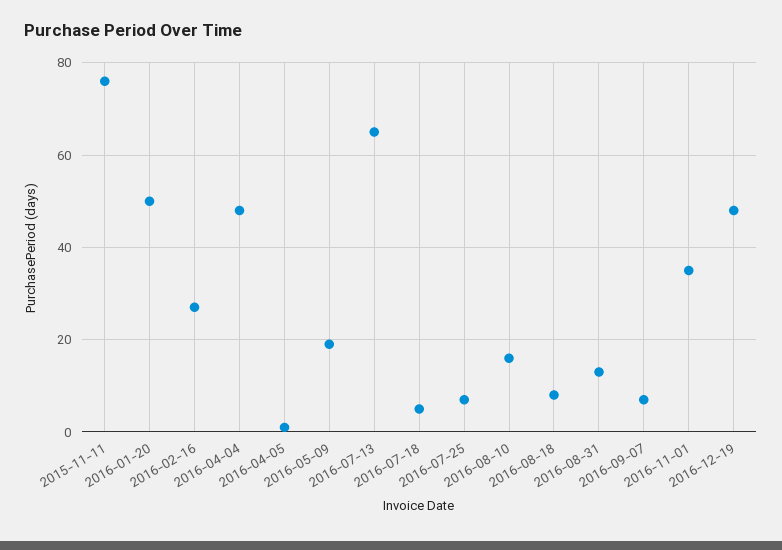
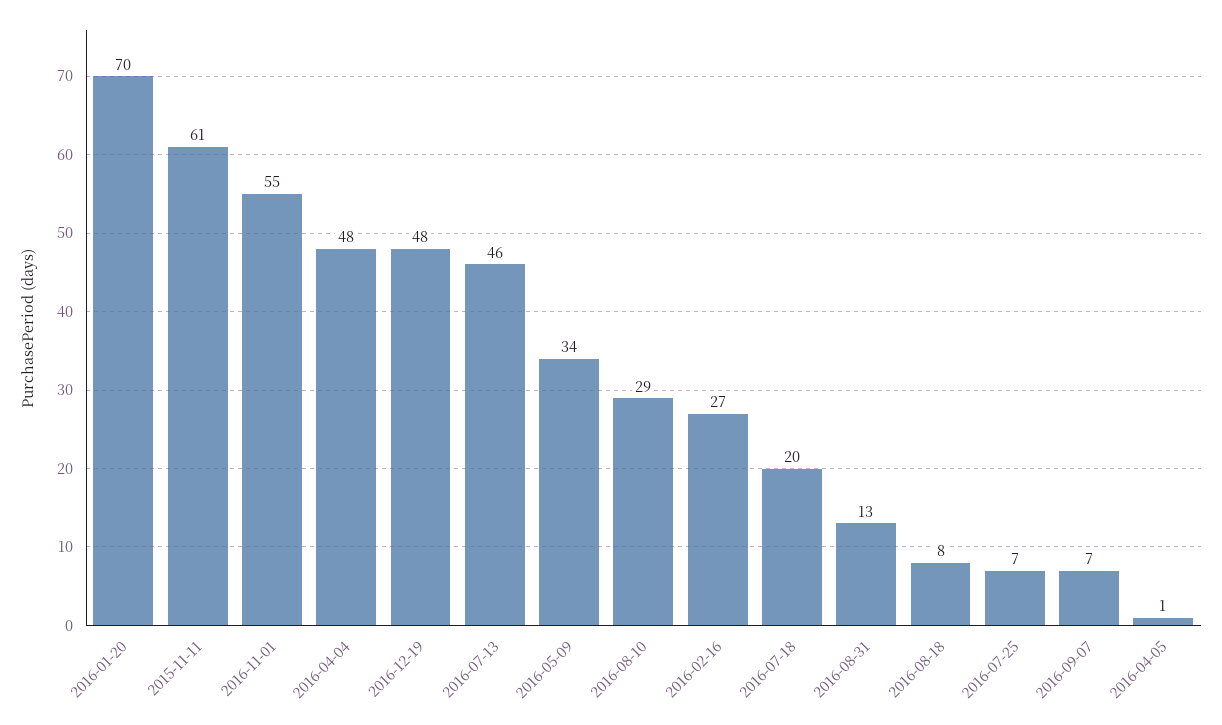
  {
-   "2015-11-11": 75,
+   "2015-11-11": 61,
-   "2016-01-20": 50,
+   "2016-01-20": 70,
    "2016-02-16": 27,
    "2016-04-04": 48,
    "2016-04-05": 1,
-   "2016-05-09": 20,
+   "2016-05-09": 34,
-   "2016-07-13": 65,
+   "2016-07-13": 46,
-   "2016-07-18": 5,
+   "2016-07-18": 20,
    "2016-07-25": 7,
-   "2016-08-10": 15,
+   "2016-08-10": 29,
    "2016-08-18": 8,
    "2016-08-31": 13,
    "2016-09-07": 7,
-   "2016-11-01": 35,
+   "2016-11-01": 55,
    "2016-12-19": 48
  }

